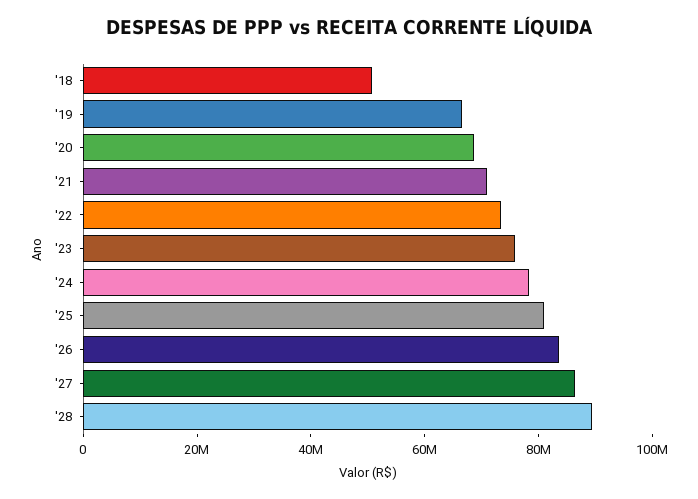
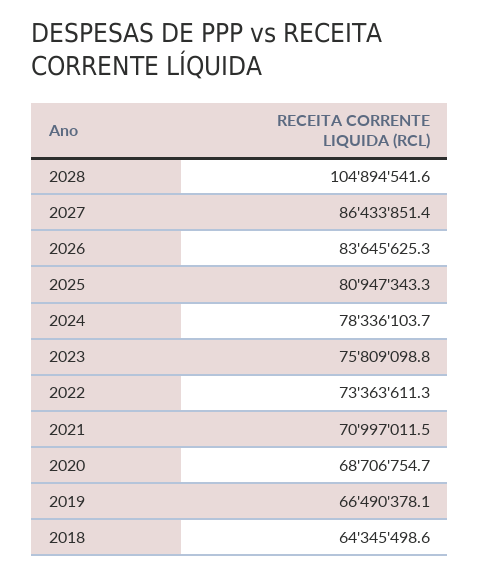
  {
-   "'18": 50000000,
+   "'18": 64345498.6,
    "'19": 66490378.1,
    "'20": 68706754.7,
    "'21": 70997011.5,
    "'22": 73363611.3,
    "'23": 75809098.8,
    "'24": 78336103.7,
    "'25": 80947343.3,
    "'26": 83645625.3,
    "'27": 86433851.4,
-   "'28": 90000000
+   "'28": 104894541.6
  }

